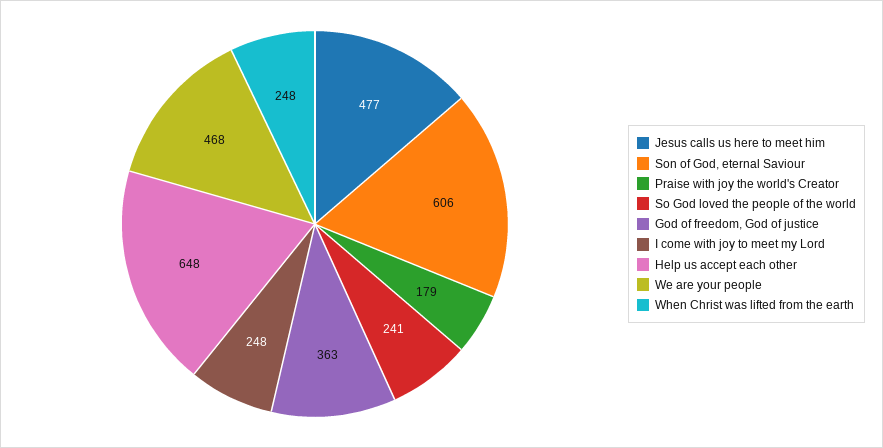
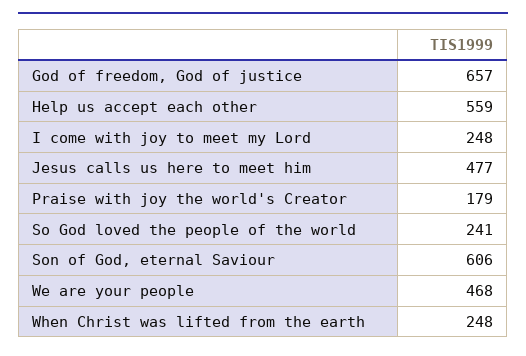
  {
    "Jesus calls us here to meet him": 477,
    "Son of God, eternal Saviour": 606,
    "Praise with joy the world's Creator": 179,
    "So God loved the people of the world": 241,
-   "God of freedom, God of justice": 363,
+   "God of freedom, God of justice": 657,
    "I come with joy to meet my Lord": 248,
-   "Help us accept each other": 648,
+   "Help us accept each other": 559,
    "We are your people": 468,
    "When Christ was lifted from the earth": 248
  }

